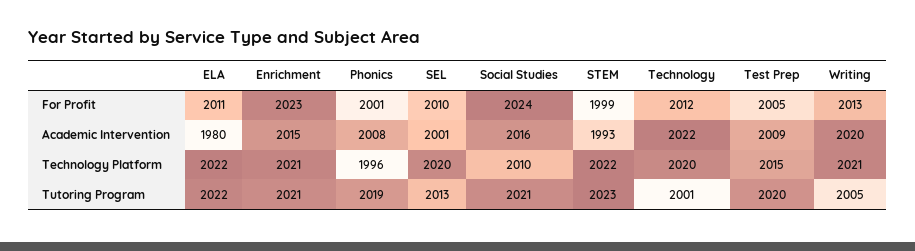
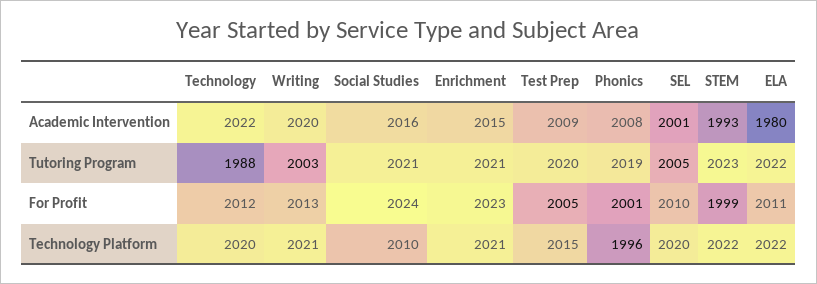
  {
    "ELA": {
      "For Profit": 2011,
      "Academic Intervention": 1980,
      "Technology Platform": 2022,
      "Tutoring Program": 2022
    },
    "Enrichment": {
      "For Profit": 2023,
      "Academic Intervention": 2015,
      "Technology Platform": 2021,
      "Tutoring Program": 2021
    },
    "Phonics": {
      "For Profit": 2001,
      "Academic Intervention": 2008,
      "Technology Platform": 1996,
      "Tutoring Program": 2019
    },
    "SEL": {
      "For Profit": 2010,
      "Academic Intervention": 2001,
      "Technology Platform": 2020,
-     "Tutoring Program": 2013
+     "Tutoring Program": 2005
    },
    "Social Studies": {
      "For Profit": 2024,
      "Academic Intervention": 2016,
      "Technology Platform": 2010,
      "Tutoring Program": 2021
    },
    "STEM": {
      "For Profit": 1999,
      "Academic Intervention": 1993,
      "Technology Platform": 2022,
      "Tutoring Program": 2023
    },
    "Technology": {
      "For Profit": 2012,
      "Academic Intervention": 2022,
      "Technology Platform": 2020,
-     "Tutoring Program": 2001
+     "Tutoring Program": 1988
    },
    "Test Prep": {
      "For Profit": 2005,
      "Academic Intervention": 2009,
      "Technology Platform": 2015,
      "Tutoring Program": 2020
    },
    "Writing": {
      "For Profit": 2013,
      "Academic Intervention": 2020,
      "Technology Platform": 2021,
-     "Tutoring Program": 2005
+     "Tutoring Program": 2003
    }
  }

